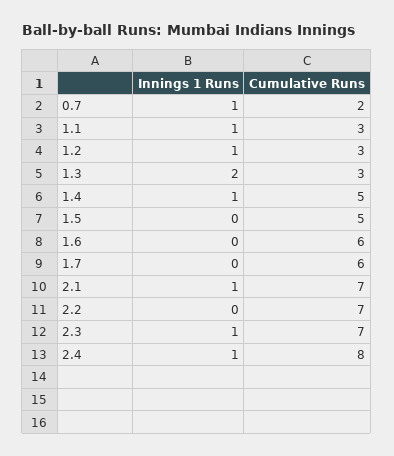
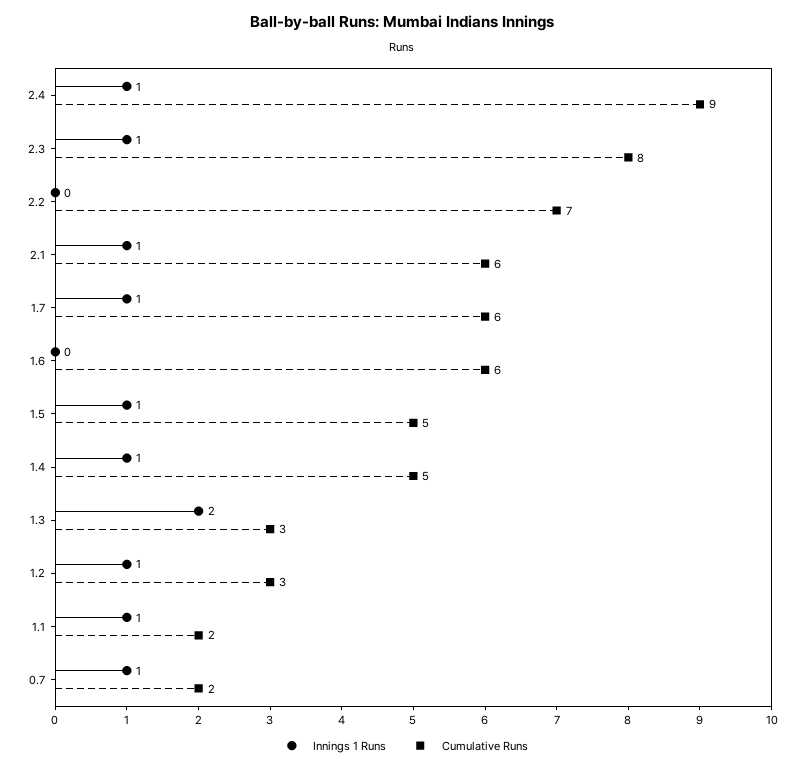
  {
    "Innings 1 Runs": {
      "0.7": 1,
      "1.1": 1,
      "1.2": 1,
      "1.3": 2,
      "1.4": 1,
-     "1.5": 0,
+     "1.5": 1,
      "1.6": 0,
-     "1.7": 0,
+     "1.7": 1,
      "2.1": 1,
      "2.2": 0,
      "2.3": 1,
      "2.4": 1
    },
    "Cumulative Runs": {
      "0.7": 2,
-     "1.1": 3,
+     "1.1": 2,
      "1.2": 3,
      "1.3": 3,
      "1.4": 5,
      "1.5": 5,
      "1.6": 6,
      "1.7": 6,
-     "2.1": 7,
+     "2.1": 6,
      "2.2": 7,
-     "2.3": 7,
+     "2.3": 8,
-     "2.4": 8
+     "2.4": 9
    }
  }

